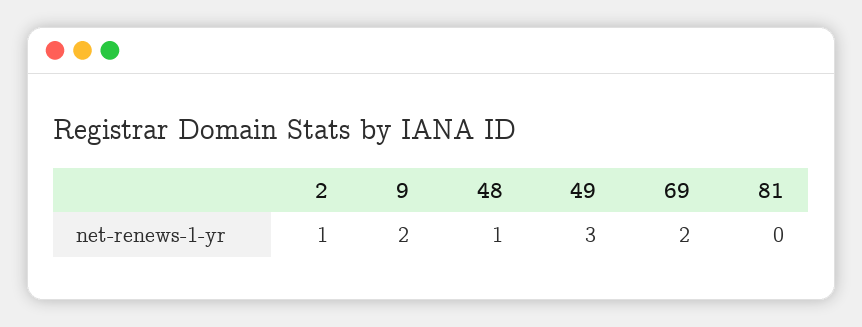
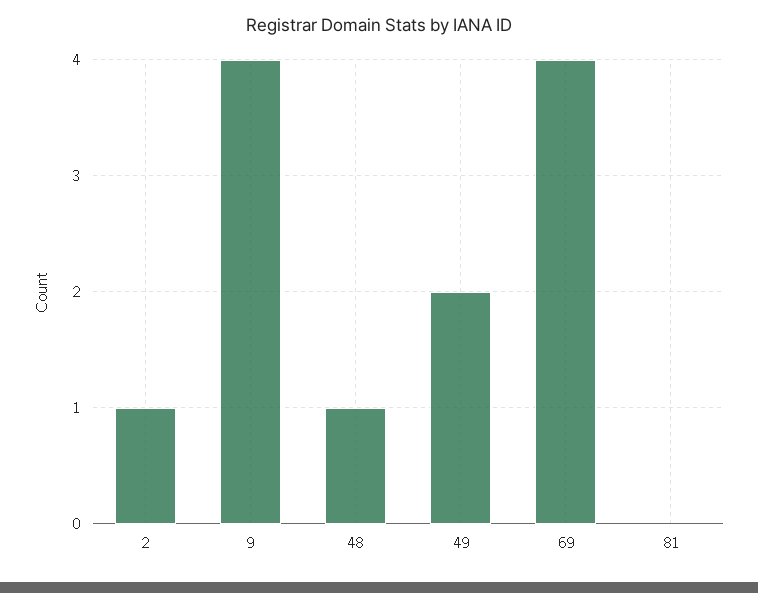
  {
    "2": 1,
-   "9": 2,
+   "9": 4,
    "48": 1,
-   "49": 3,
+   "49": 2,
-   "69": 2,
+   "69": 4,
    "81": 0
  }

